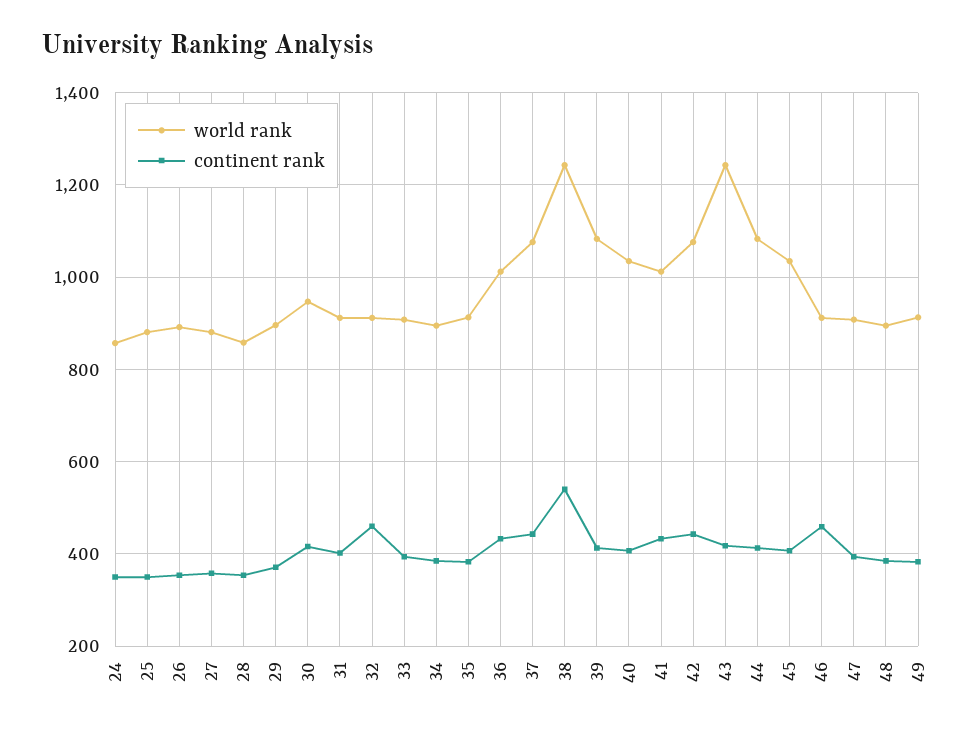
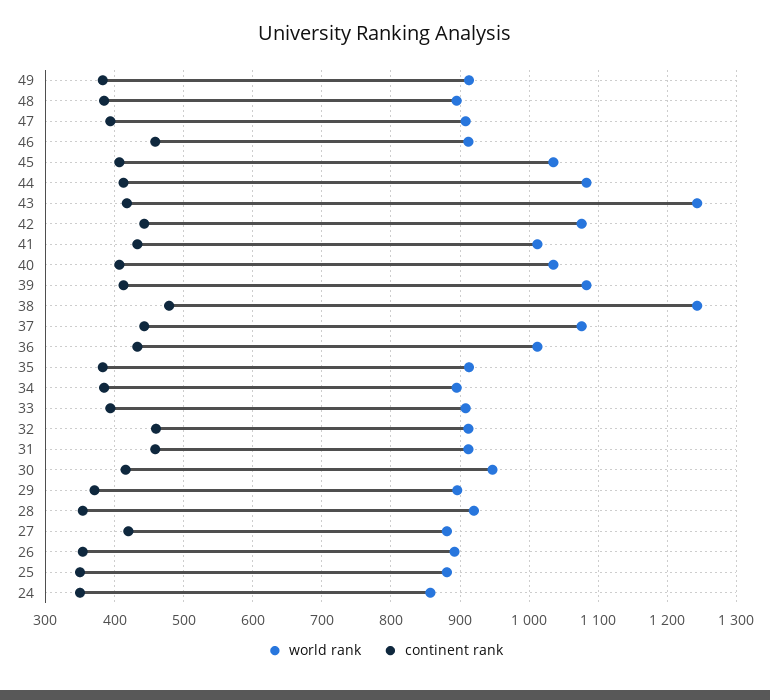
  {
    "world rank": {
      "24": 860,
      "25": 880,
      "26": 890,
      "27": 880,
-     "28": 860,
+     "28": 920,
      "29": 900,
      "30": 950,
      "31": 910,
      "32": 910,
      "33": 910,
      "34": 900,
      "35": 910,
      "36": 1010,
      "37": 1080,
      "38": 1240,
      "39": 1080,
      "40": 1040,
      "41": 1010,
      "42": 1080,
      "43": 1240,
      "44": 1080,
      "45": 1040,
      "46": 910,
      "47": 910,
      "48": 900,
      "49": 910
    },
    "continent rank": {
      "24": 350,
      "25": 350,
      "26": 350,
-     "27": 360,
+     "27": 420,
      "28": 350,
      "29": 370,
      "30": 420,
-     "31": 400,
+     "31": 460,
      "32": 460,
      "33": 390,
      "34": 390,
      "35": 380,
      "36": 430,
      "37": 440,
-     "38": 540,
+     "38": 480,
      "39": 410,
      "40": 410,
      "41": 430,
      "42": 440,
      "43": 420,
      "44": 410,
      "45": 410,
      "46": 460,
      "47": 390,
      "48": 390,
      "49": 380
    }
  }

